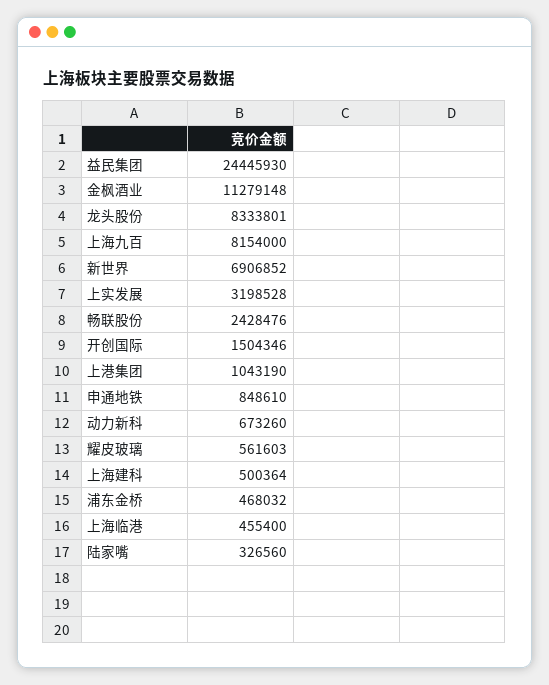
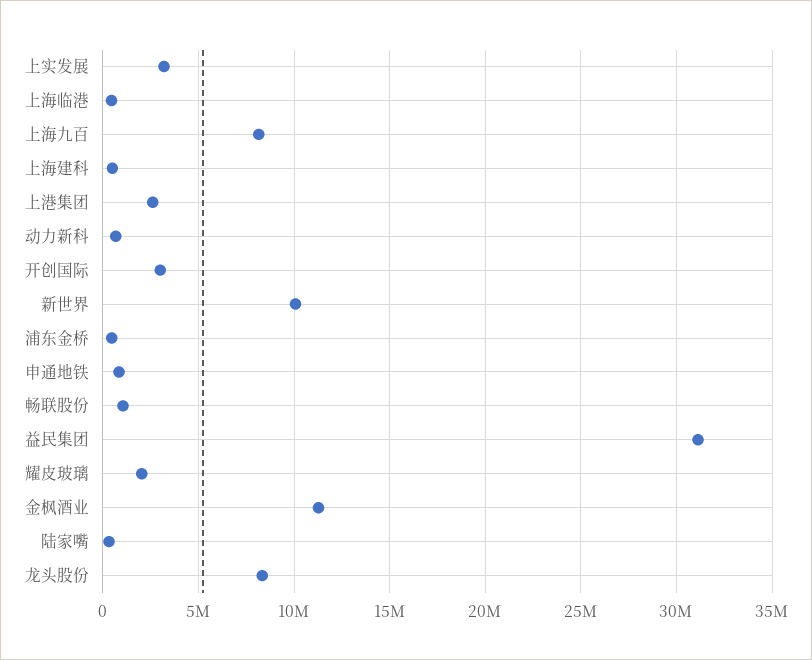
  {
-   "益民集团": 24445930,
+   "益民集团": 31000000,
    "金枫酒业": 11279148,
    "龙头股份": 8333801,
    "上海九百": 8154000,
-   "新世界": 6906852,
+   "新世界": 10000000,
    "上实发展": 3198528,
-   "畅联股份": 2428476,
+   "畅联股份": 1000000,
-   "开创国际": 1504346,
+   "开创国际": 3000000,
-   "上港集团": 1043190,
+   "上港集团": 2500000,
    "申通地铁": 848610,
    "动力新科": 673260,
-   "耀皮玻璃": 561603,
+   "耀皮玻璃": 2000000,
    "上海建科": 500364,
    "浦东金桥": 468032,
    "上海临港": 455400,
    "陆家嘴": 326560
  }

